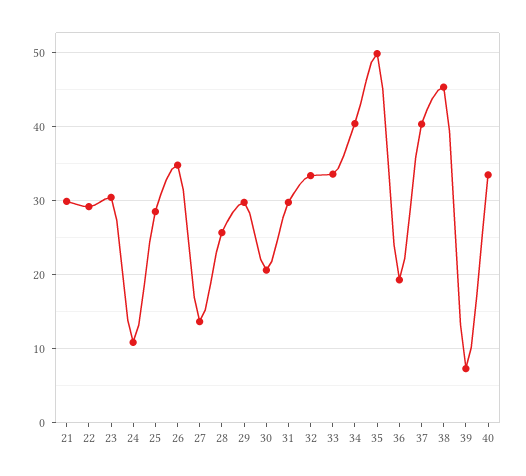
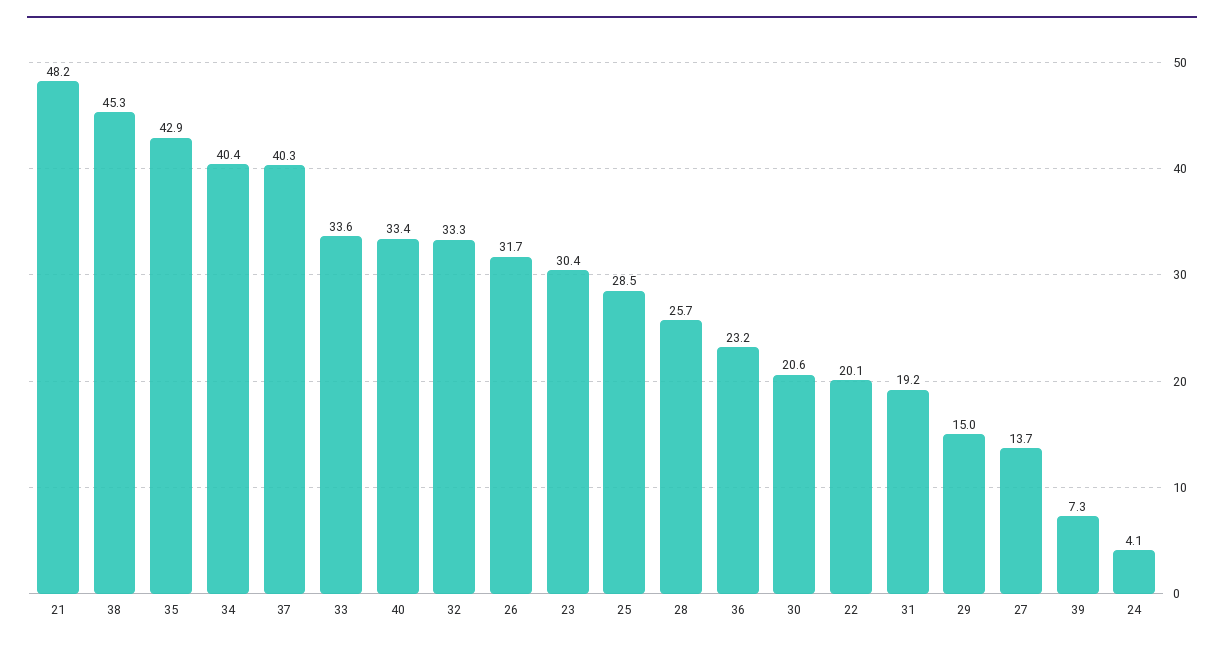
  {
-   "21": 30,
+   "21": 48.2,
-   "22": 29,
+   "22": 20.1,
    "23": 30.4,
-   "24": 11,
+   "24": 4.1,
    "25": 28.5,
-   "26": 35,
+   "26": 31.7,
    "27": 13.7,
    "28": 25.7,
-   "29": 30,
+   "29": 15,
    "30": 20.6,
-   "31": 30,
+   "31": 19.2,
    "32": 33.3,
    "33": 33.6,
    "34": 40.4,
-   "35": 50,
+   "35": 42.9,
-   "36": 19,
+   "36": 23.2,
    "37": 40.3,
    "38": 45.3,
    "39": 7.3,
    "40": 33.4
  }

